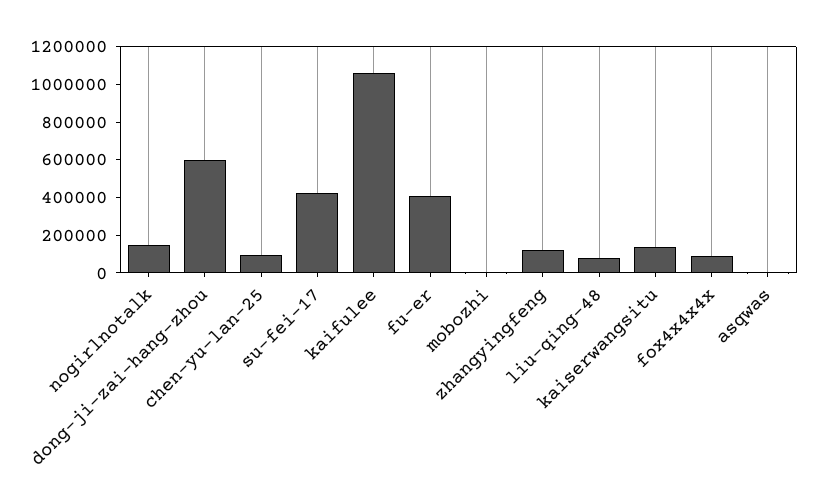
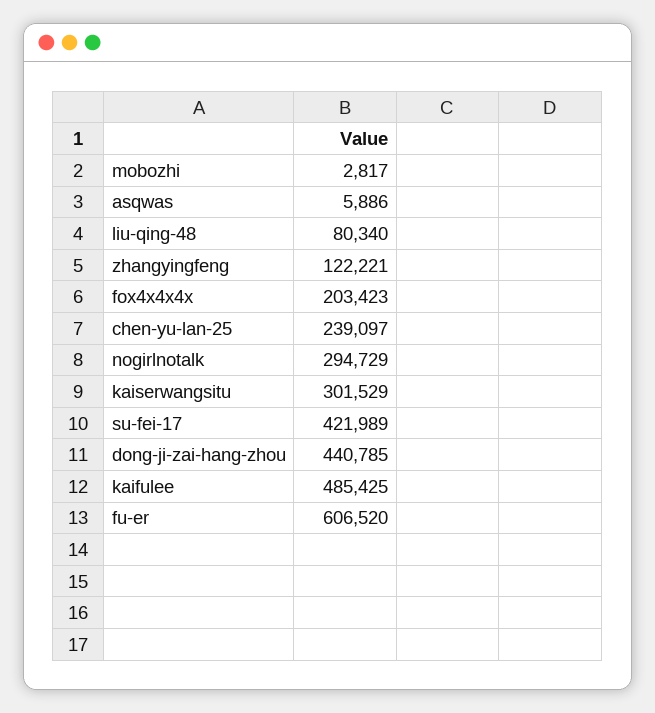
  {
-   "nogirlnotalk": 150000,
+   "nogirlnotalk": 294729,
-   "dong-ji-zai-hang-zhou": 600000,
+   "dong-ji-zai-hang-zhou": 440785,
-   "chen-yu-lan-25": 100000,
+   "chen-yu-lan-25": 239097,
    "su-fei-17": 421989,
-   "kaifulee": 1050000,
+   "kaifulee": 485425,
-   "fu-er": 400000,
+   "fu-er": 606520,
    "mobozhi": 2817,
    "zhangyingfeng": 122221,
    "liu-qing-48": 80340,
-   "kaiserwangsitu": 150000,
+   "kaiserwangsitu": 301529,
-   "fox4x4x4x": 100000,
+   "fox4x4x4x": 203423,
    "asqwas": 5886
  }

